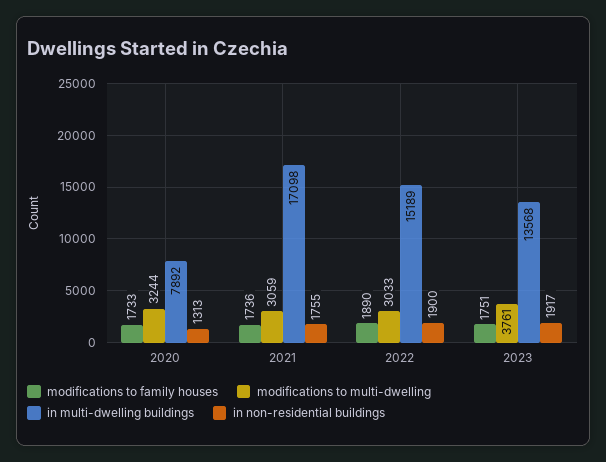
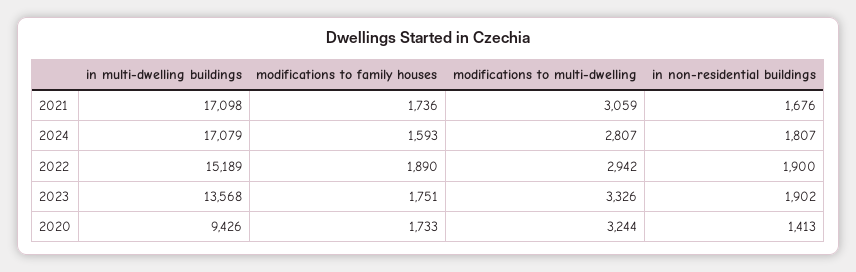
  {
    "modifications to family houses": {
      "2020": 1733,
      "2021": 1736,
      "2022": 1890,
-     "2023": 1751
+     "2023": 1751,
+     "2024": 1593
    },
    "modifications to multi-dwelling": {
      "2020": 3244,
      "2021": 3059,
-     "2022": 3033,
+     "2022": 2942,
-     "2023": 3761
+     "2023": 3326,
+     "2024": 2807
    },
    "in multi-dwelling buildings": {
-     "2020": 7892,
+     "2020": 9426,
      "2021": 17098,
      "2022": 15189,
-     "2023": 13568
+     "2023": 13568,
+     "2024": 17079
    },
    "in non-residential buildings": {
-     "2020": 1313,
+     "2020": 1413,
-     "2021": 1755,
+     "2021": 1676,
      "2022": 1900,
-     "2023": 1917
+     "2023": 1902,
+     "2024": 1807
    }
  }

